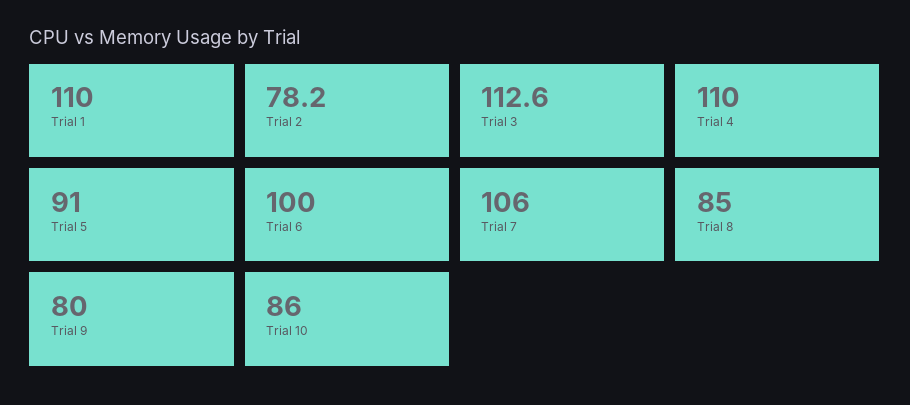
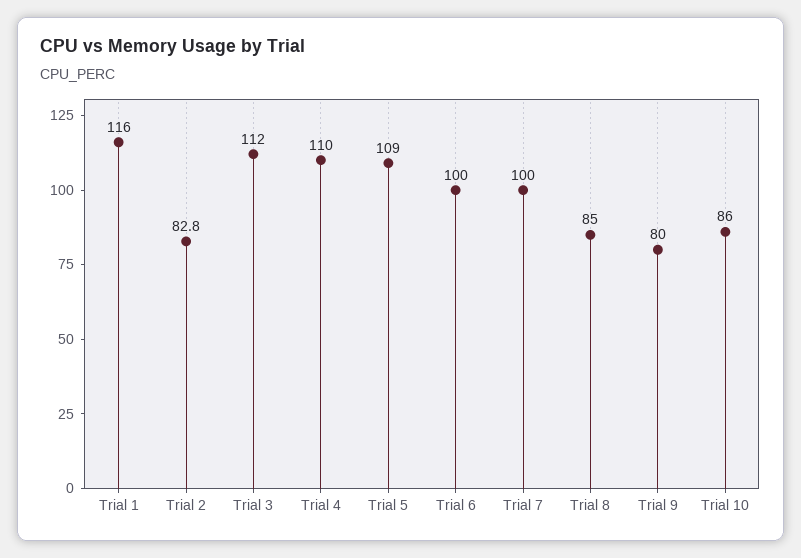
  {
-   "Trial 1": 110,
+   "Trial 1": 116,
-   "Trial 2": 78.2,
+   "Trial 2": 82.8,
-   "Trial 3": 112.6,
+   "Trial 3": 112,
    "Trial 4": 110,
-   "Trial 5": 91,
+   "Trial 5": 109,
    "Trial 6": 100,
-   "Trial 7": 106,
+   "Trial 7": 100,
    "Trial 8": 85,
    "Trial 9": 80,
    "Trial 10": 86
  }

